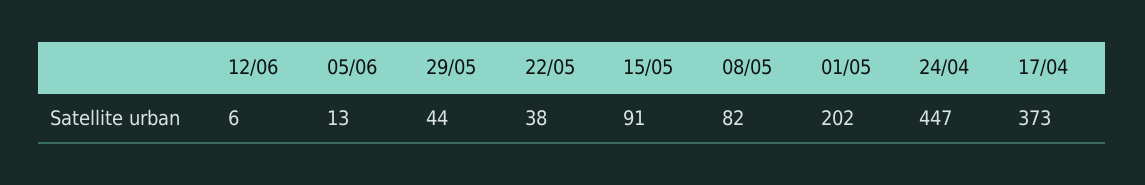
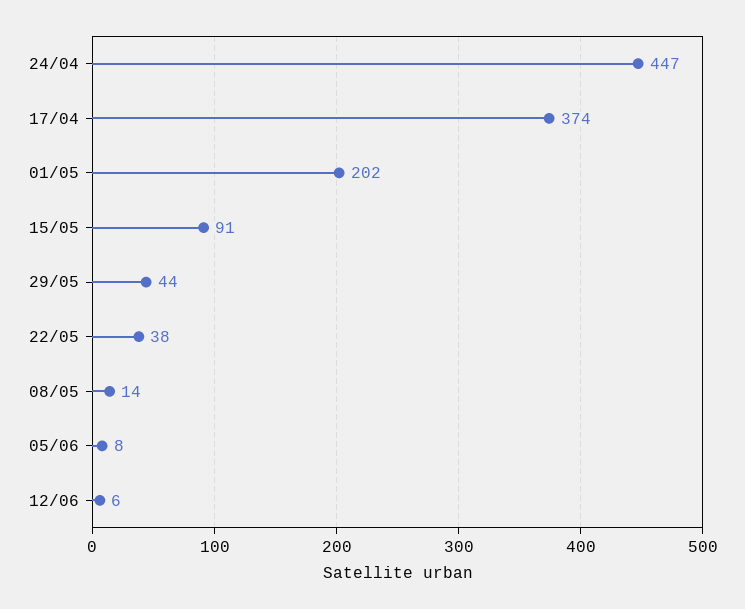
  {
    "12/06": 6,
-   "05/06": 13,
+   "05/06": 8,
    "29/05": 44,
    "22/05": 38,
    "15/05": 91,
-   "08/05": 82,
+   "08/05": 14,
    "01/05": 202,
    "24/04": 447,
-   "17/04": 373
+   "17/04": 374
  }

